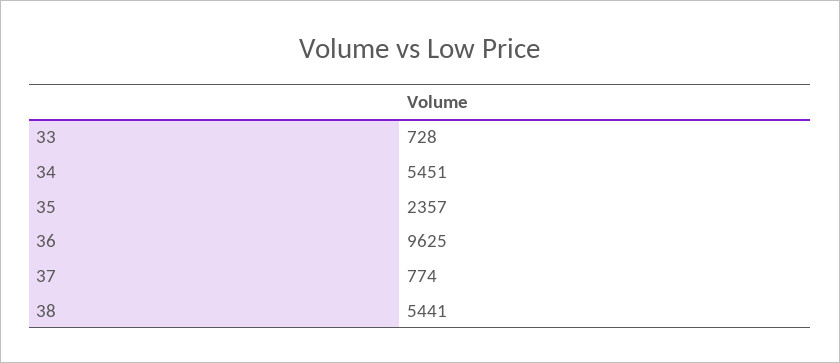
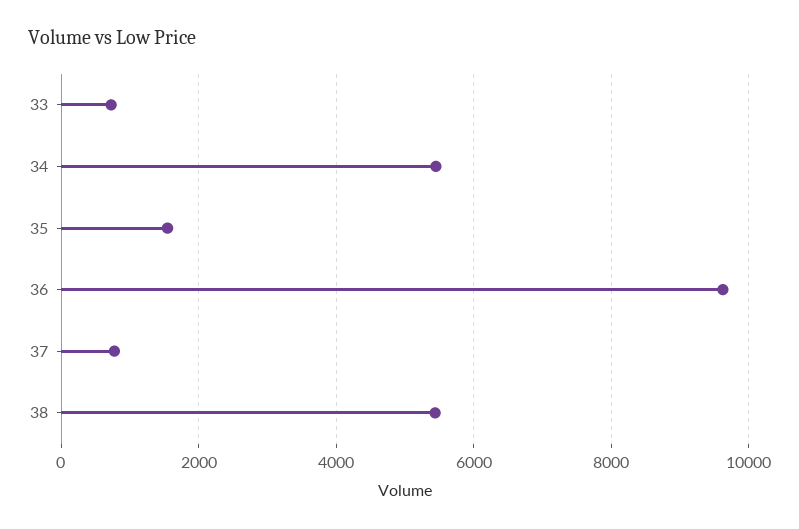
  {
    "33": 728,
    "34": 5451,
-   "35": 2357,
+   "35": 1600,
    "36": 9625,
    "37": 774,
    "38": 5441
  }

